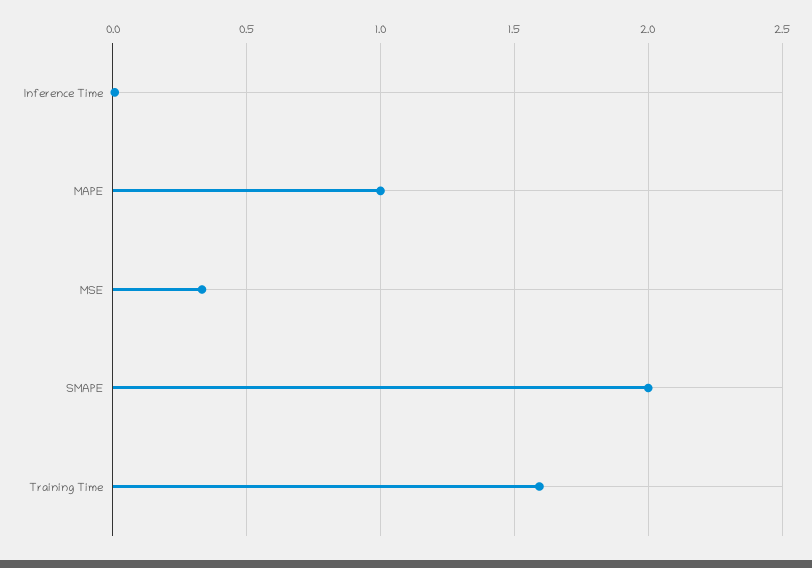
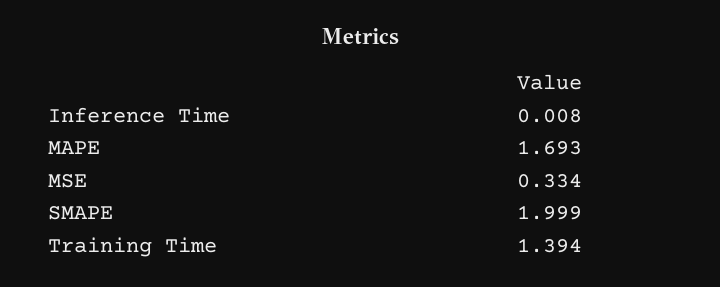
  {
    "Inference Time": 0.008,
-   "MAPE": 1,
+   "MAPE": 1.693,
    "MSE": 0.334,
    "SMAPE": 1.999,
-   "Training Time": 1.6
+   "Training Time": 1.394
  }

